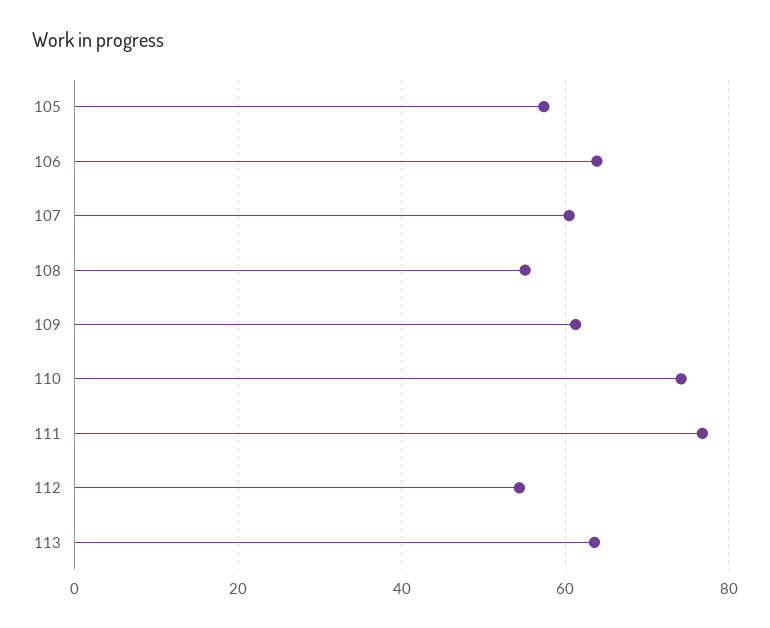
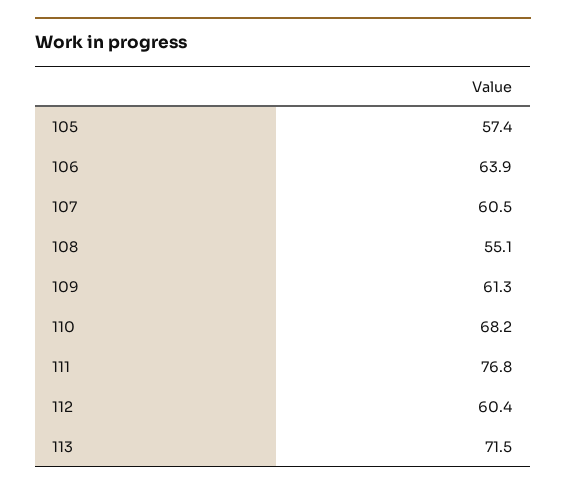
  {
    "105": 57.4,
    "106": 63.9,
    "107": 60.5,
    "108": 55.1,
    "109": 61.3,
-   "110": 74,
+   "110": 68.2,
    "111": 76.8,
-   "112": 54,
+   "112": 60.4,
-   "113": 64
+   "113": 71.5
  }

